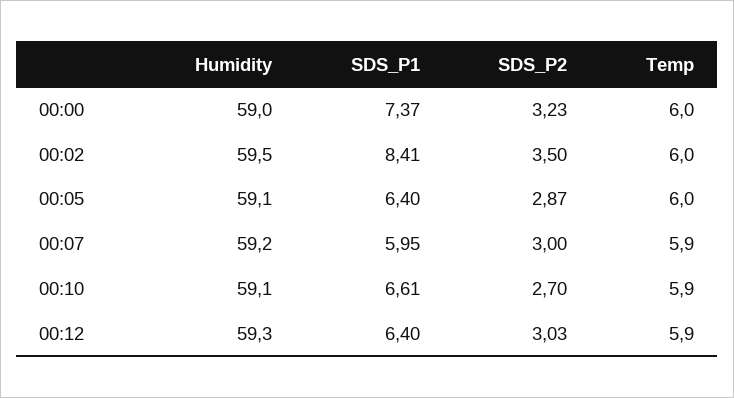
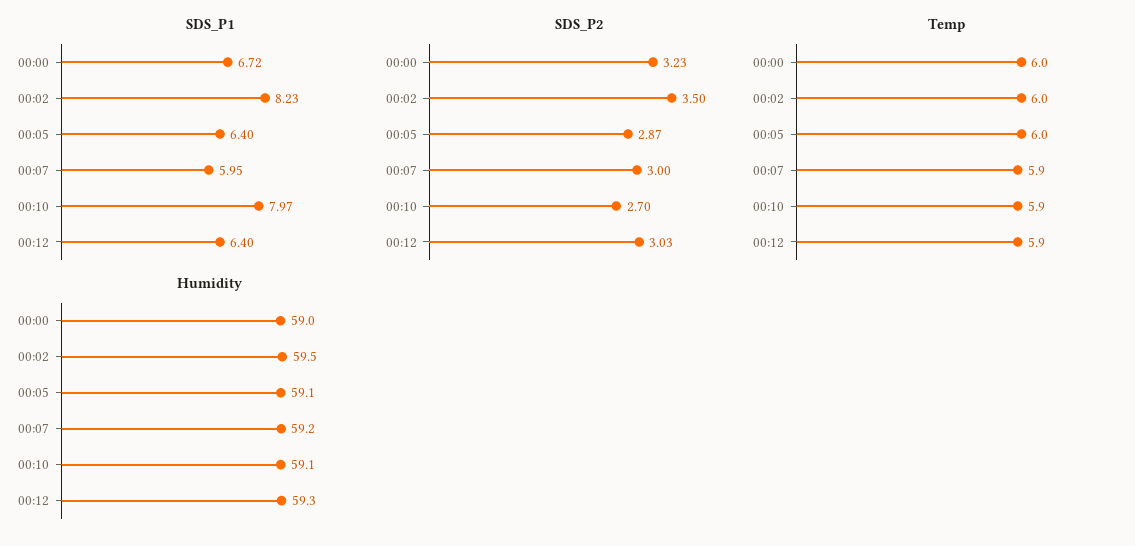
  {
    "Humidity": {
      "00:00": 59,
      "00:02": 59.5,
      "00:05": 59.1,
      "00:07": 59.2,
      "00:10": 59.1,
      "00:12": 59.3
    },
    "SDS_P1": {
-     "00:00": 7.37,
+     "00:00": 6.72,
-     "00:02": 8.41,
+     "00:02": 8.23,
      "00:05": 6.4,
      "00:07": 5.95,
-     "00:10": 6.61,
+     "00:10": 7.97,
      "00:12": 6.4
    },
    "SDS_P2": {
      "00:00": 3.23,
      "00:02": 3.5,
      "00:05": 2.87,
      "00:07": 3,
      "00:10": 2.7,
      "00:12": 3.03
    },
    "Temp": {
      "00:00": 6,
      "00:02": 6,
      "00:05": 6,
      "00:07": 5.9,
      "00:10": 5.9,
      "00:12": 5.9
    }
  }

